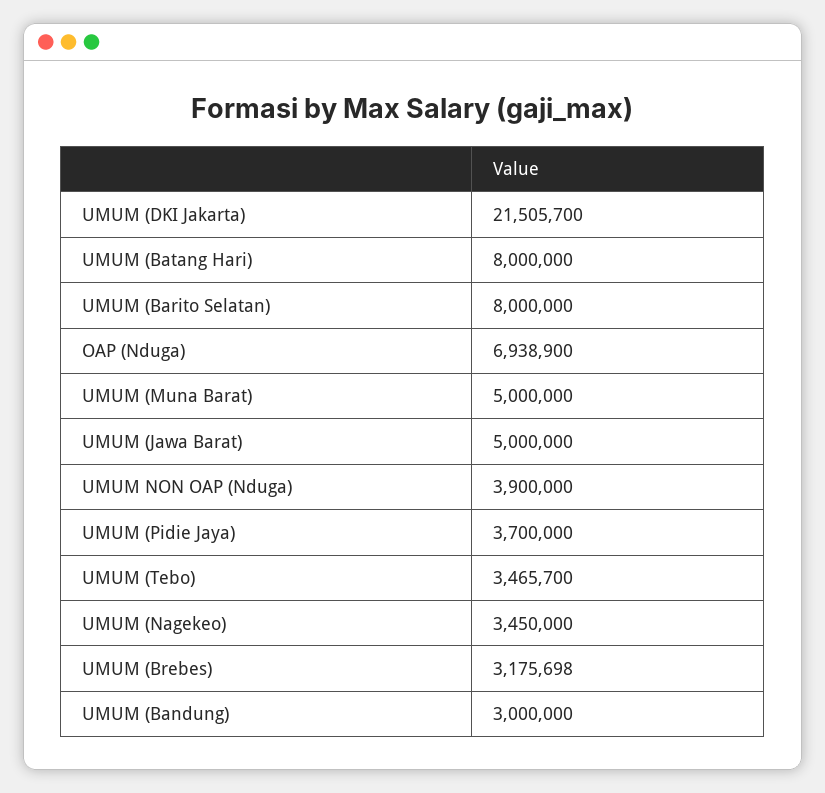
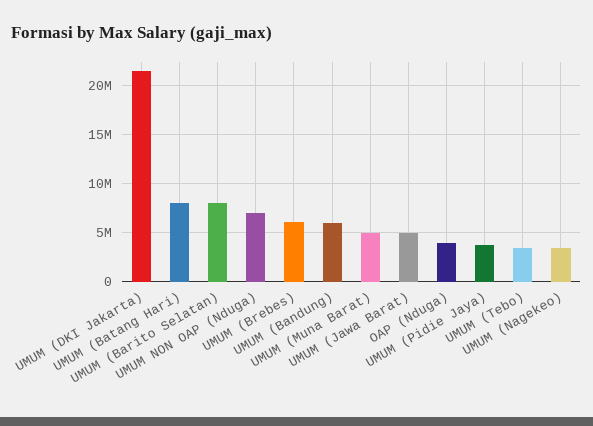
  {
    "UMUM (DKI Jakarta)": 21505700,
    "UMUM (Batang Hari)": 8000000,
    "UMUM (Barito Selatan)": 8000000,
-   "OAP (Nduga)": 6938900,
+   "OAP (Nduga)": 4000000,
    "UMUM (Muna Barat)": 5000000,
    "UMUM (Jawa Barat)": 5000000,
-   "UMUM NON OAP (Nduga)": 3900000,
+   "UMUM NON OAP (Nduga)": 7000000,
    "UMUM (Pidie Jaya)": 3700000,
    "UMUM (Tebo)": 3465700,
    "UMUM (Nagekeo)": 3450000,
-   "UMUM (Brebes)": 3175698,
+   "UMUM (Brebes)": 6000000,
-   "UMUM (Bandung)": 3000000
+   "UMUM (Bandung)": 6000000
  }

